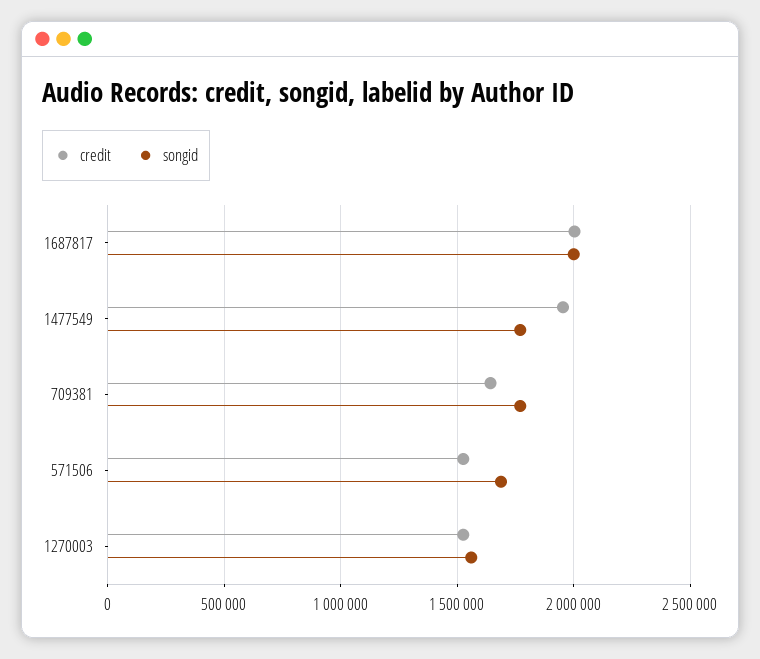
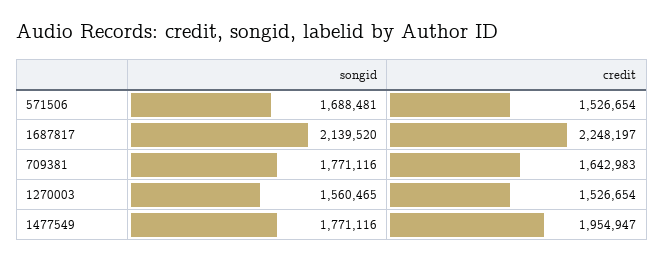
  {
    "credit": {
-     "1687817": 2000000,
+     "1687817": 2248197,
      "1477549": 1954947,
      "709381": 1642983,
      "571506": 1526654,
      "1270003": 1526654
    },
    "songid": {
-     "1687817": 2000000,
+     "1687817": 2139520,
      "1477549": 1771116,
      "709381": 1771116,
      "571506": 1688481,
      "1270003": 1560465
    }
  }

